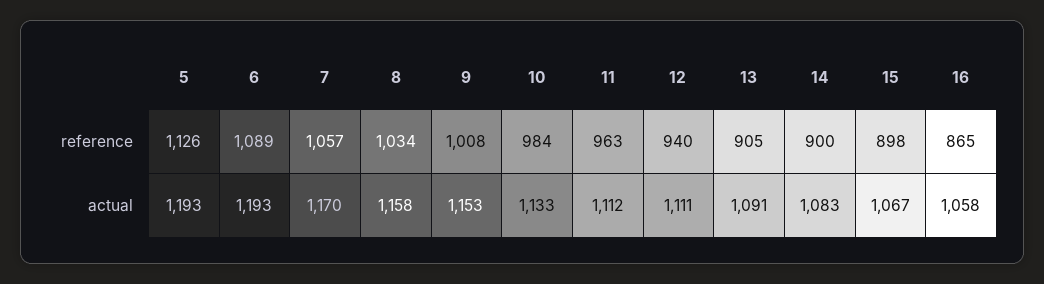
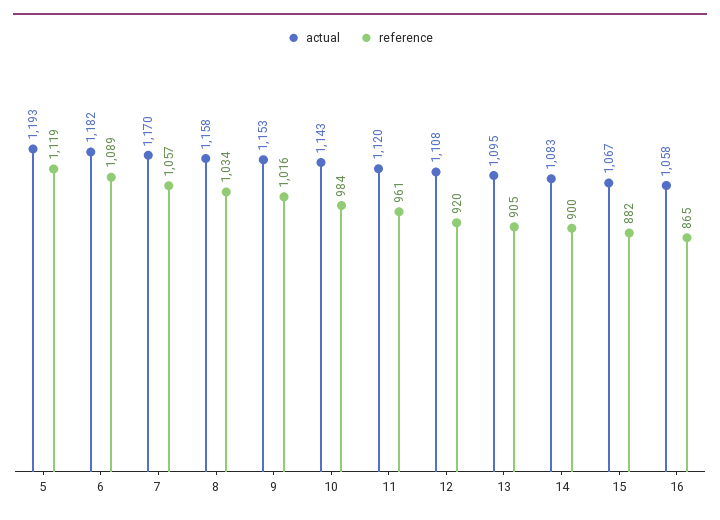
  {
    "reference": {
-     "5": 1126,
+     "5": 1119,
      "6": 1089,
      "7": 1057,
      "8": 1034,
-     "9": 1008,
+     "9": 1016,
      "10": 984,
-     "11": 963,
+     "11": 961,
-     "12": 940,
+     "12": 920,
      "13": 905,
      "14": 900,
-     "15": 898,
+     "15": 882,
      "16": 865
    },
    "actual": {
      "5": 1193,
-     "6": 1193,
+     "6": 1182,
      "7": 1170,
      "8": 1158,
      "9": 1153,
-     "10": 1133,
+     "10": 1143,
-     "11": 1112,
+     "11": 1120,
-     "12": 1111,
+     "12": 1108,
-     "13": 1091,
+     "13": 1095,
      "14": 1083,
      "15": 1067,
      "16": 1058
    }
  }

